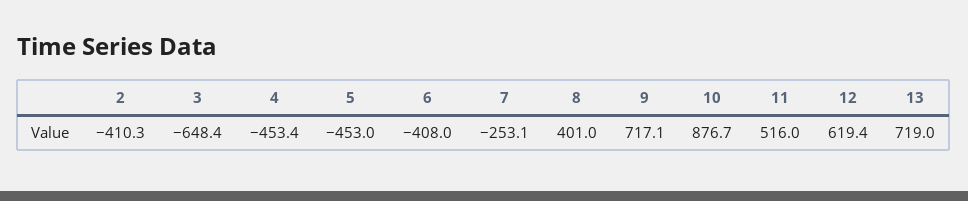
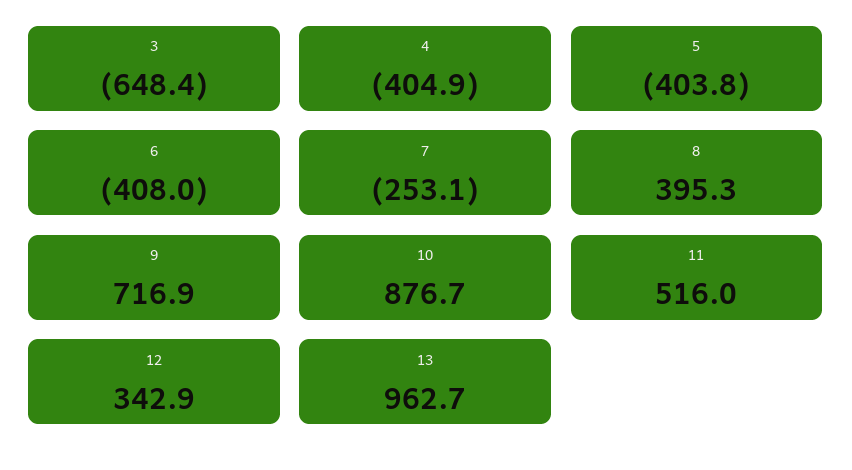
  {
-   "2": -410.3,
    "3": -648.4,
-   "4": -453.4,
+   "4": -404.9,
-   "5": -453,
+   "5": -403.8,
    "6": -408,
    "7": -253.1,
-   "8": 401,
+   "8": 395.3,
-   "9": 717.1,
+   "9": 716.9,
    "10": 876.7,
    "11": 516,
-   "12": 619.4,
+   "12": 342.9,
-   "13": 719
+   "13": 962.7
  }

